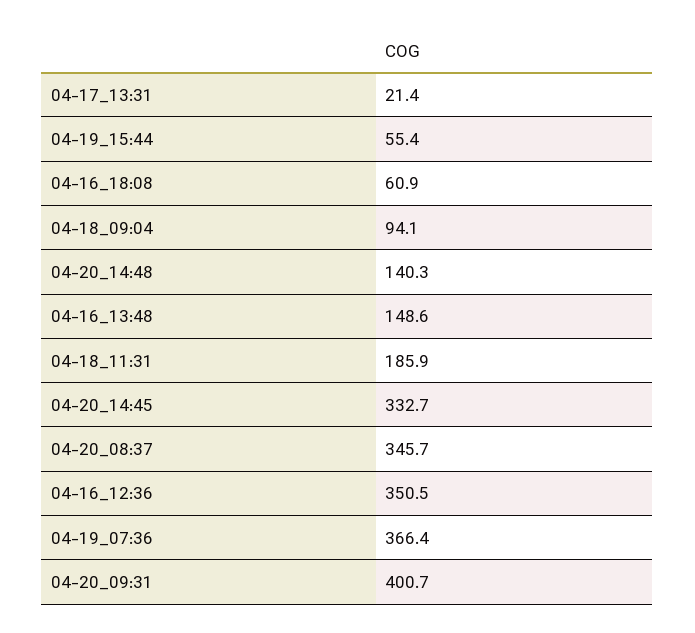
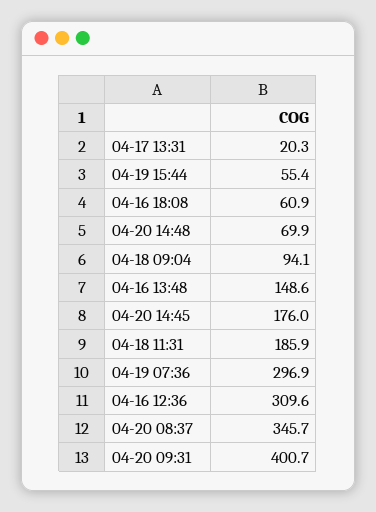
  {
-   "04-17_13:31": 21.4,
+   "04-17_13:31": 20.3,
    "04-19_15:44": 55.4,
    "04-16_18:08": 60.9,
    "04-18_09:04": 94.1,
-   "04-20_14:48": 140.3,
+   "04-20_14:48": 69.9,
    "04-16_13:48": 148.6,
    "04-18_11:31": 185.9,
-   "04-20_14:45": 332.7,
+   "04-20_14:45": 176,
    "04-20_08:37": 345.7,
-   "04-16_12:36": 350.5,
+   "04-16_12:36": 309.6,
-   "04-19_07:36": 366.4,
+   "04-19_07:36": 296.9,
    "04-20_09:31": 400.7
  }

